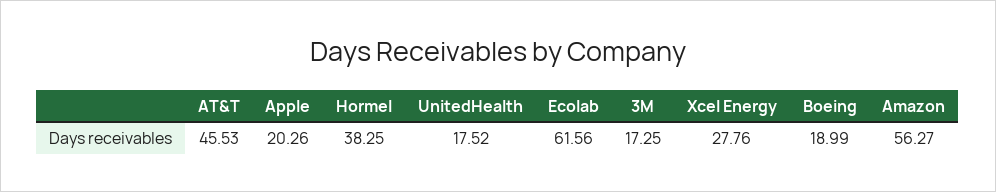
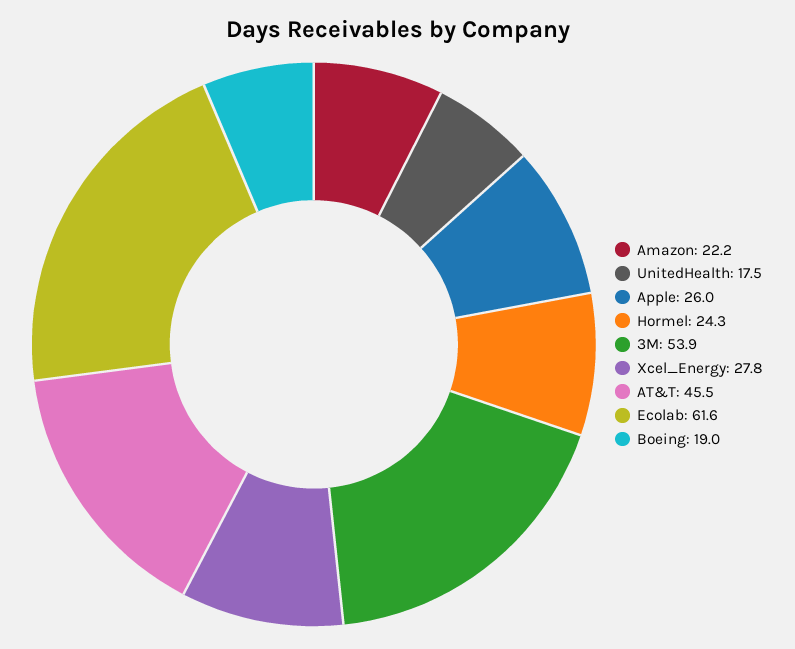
  {
    "AT&T": 45.53,
-   "Apple": 20.26,
+   "Apple": 26,
-   "Hormel": 38.25,
+   "Hormel": 24.3,
    "UnitedHealth": 17.52,
    "Ecolab": 61.56,
-   "3M": 17.25,
+   "3M": 53.9,
    "Xcel Energy": 27.76,
    "Boeing": 18.99,
-   "Amazon": 56.27
+   "Amazon": 22.2
  }

